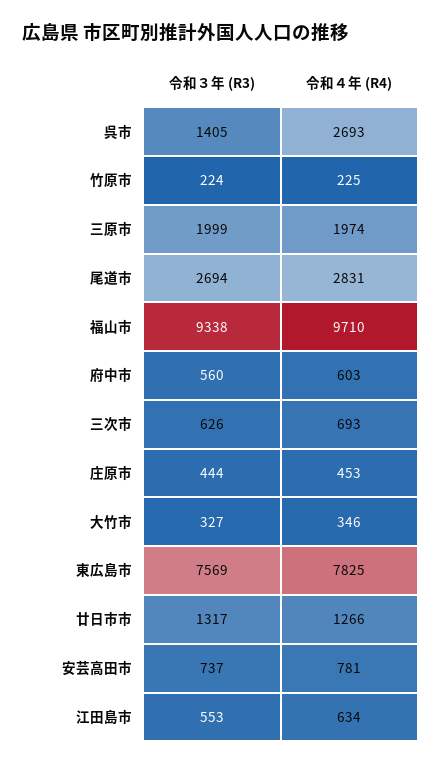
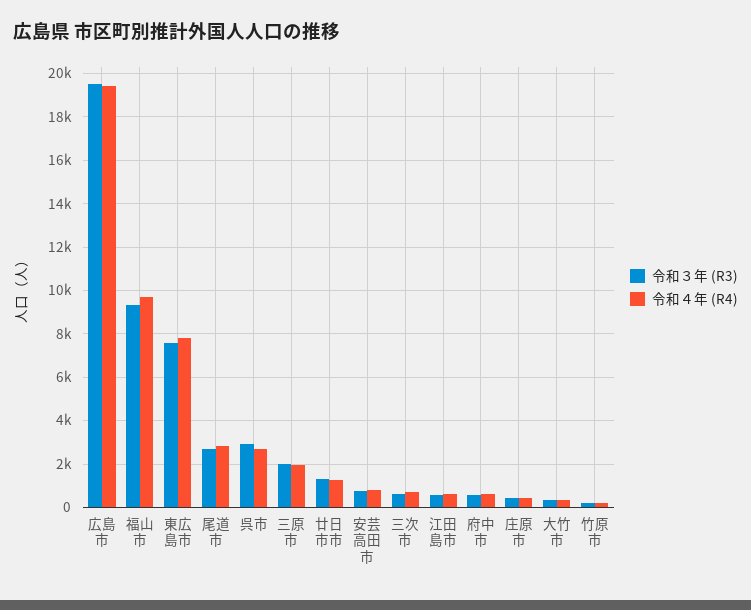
  {
    "令和３年 (R3)": {
-     "呉市": 1405,
+     "呉市": 3000,
      "竹原市": 224,
      "三原市": 1999,
      "尾道市": 2694,
      "福山市": 9338,
      "府中市": 560,
      "三次市": 626,
      "庄原市": 444,
      "大竹市": 327,
      "東広島市": 7569,
      "廿日市市": 1317,
      "安芸高田市": 737,
-     "江田島市": 553
+     "江田島市": 553,
+     "広島市": 19500
    },
    "令和４年 (R4)": {
      "呉市": 2693,
      "竹原市": 225,
      "三原市": 1974,
      "尾道市": 2831,
      "福山市": 9710,
      "府中市": 603,
      "三次市": 693,
      "庄原市": 453,
      "大竹市": 346,
      "東広島市": 7825,
      "廿日市市": 1266,
      "安芸高田市": 781,
-     "江田島市": 634
+     "江田島市": 634,
+     "広島市": 19500
    }
  }

